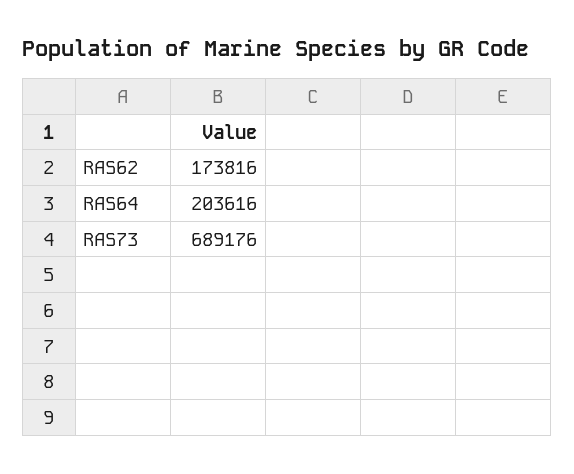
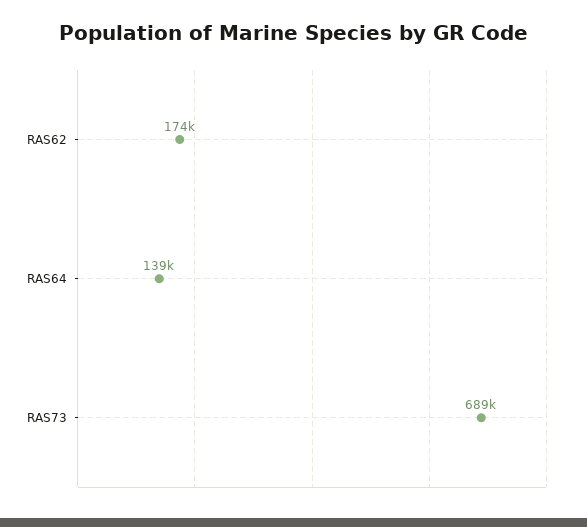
  {
    "RAS62": 173816,
-   "RAS64": 203616,
+   "RAS64": 139000,
    "RAS73": 689176
  }

